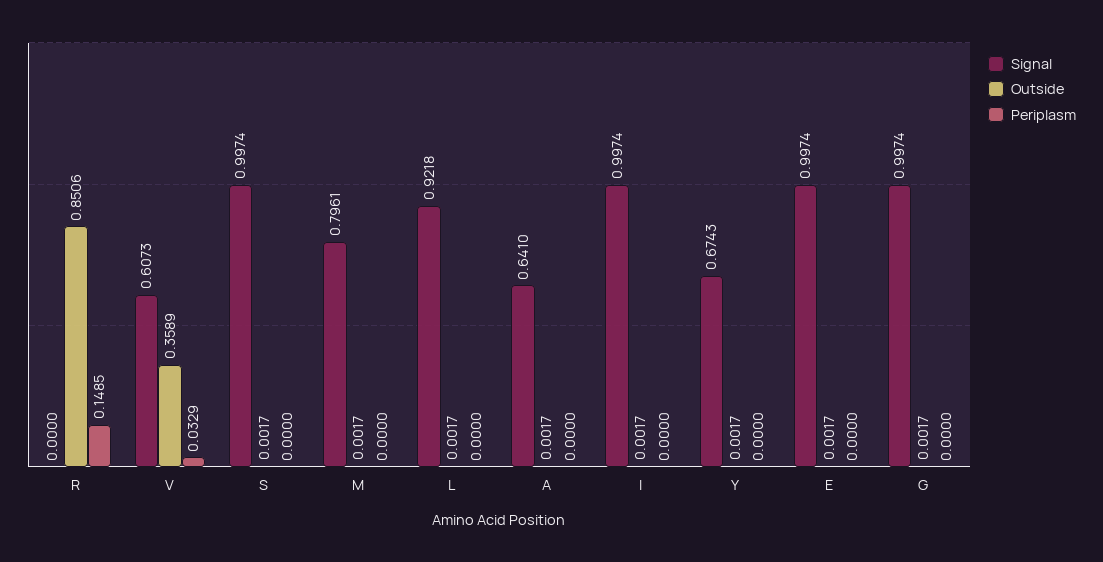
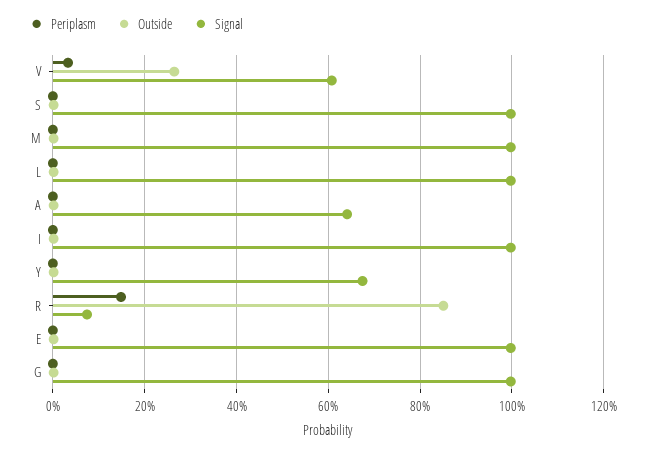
  {
    "Signal": {
-     "R": 0,
+     "R": 0.08,
      "V": 0.6073,
      "S": 0.9974,
-     "M": 0.7961,
+     "M": 1,
-     "L": 0.9218,
+     "L": 1,
      "A": 0.641,
      "I": 0.9974,
      "Y": 0.6743,
      "E": 0.9974,
      "G": 0.9974
    },
    "Outside": {
      "R": 0.8506,
-     "V": 0.3589,
+     "V": 0.26,
      "S": 0.0017,
      "M": 0.0017,
      "L": 0.0017,
      "A": 0.0017,
      "I": 0.0017,
      "Y": 0.0017,
      "E": 0.0017,
      "G": 0.0017
    },
    "Periplasm": {
      "R": 0.1485,
      "V": 0.0329,
      "S": 0,
      "M": 0,
      "L": 0,
      "A": 0,
      "I": 0,
      "Y": 0,
      "E": 0,
      "G": 0
    }
  }

